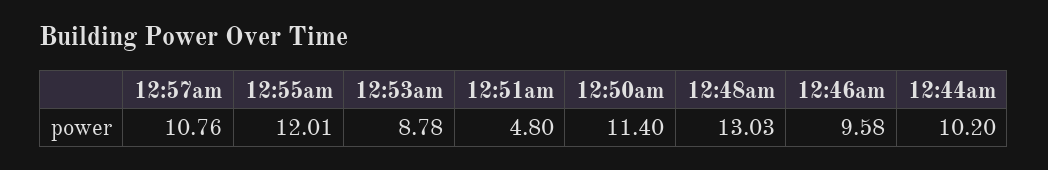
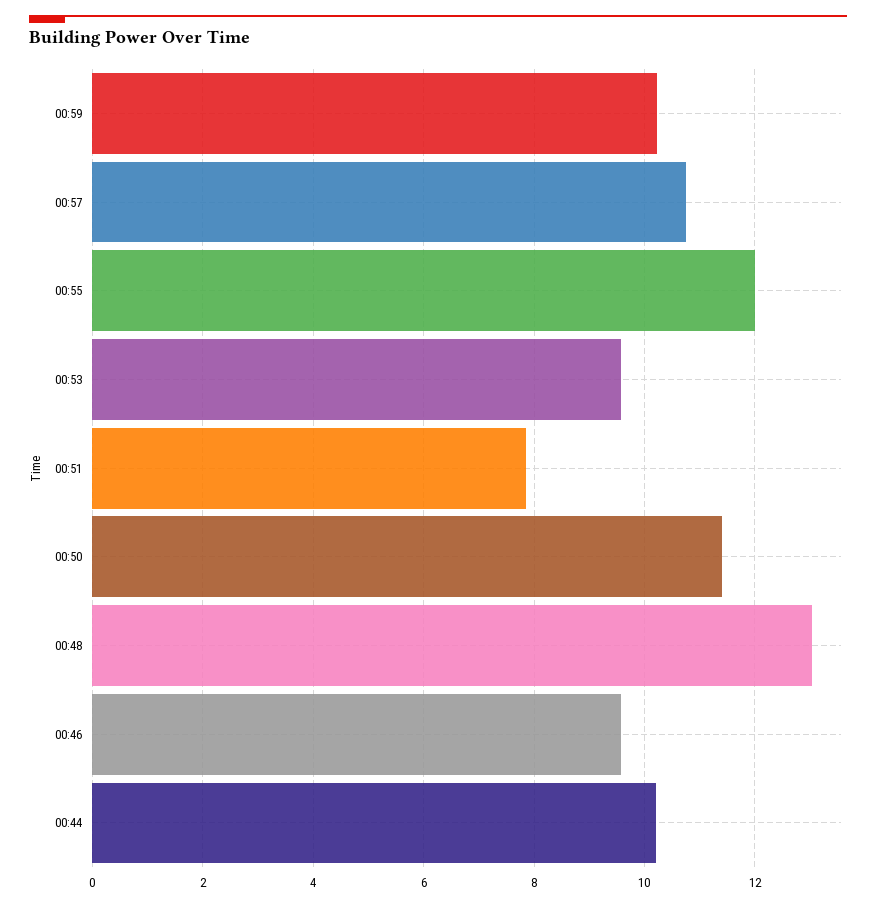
  {
    "12:57am": 10.76,
    "12:55am": 12.01,
-   "12:53am": 8.78,
+   "12:53am": 9.6,
-   "12:51am": 4.8,
+   "12:51am": 7.8,
    "12:50am": 11.4,
    "12:48am": 13.03,
    "12:46am": 9.58,
-   "12:44am": 10.2
+   "12:44am": 10.2,
+   "00:59": 10.2
  }

